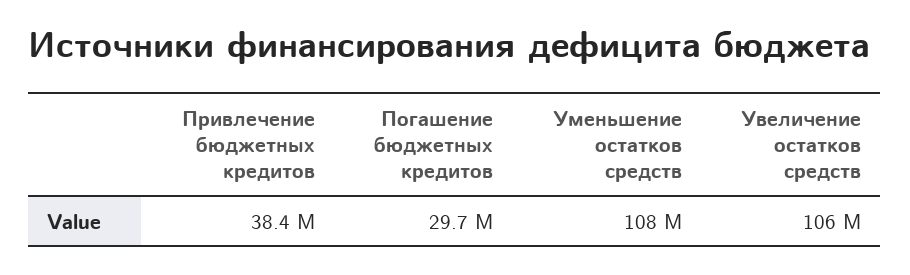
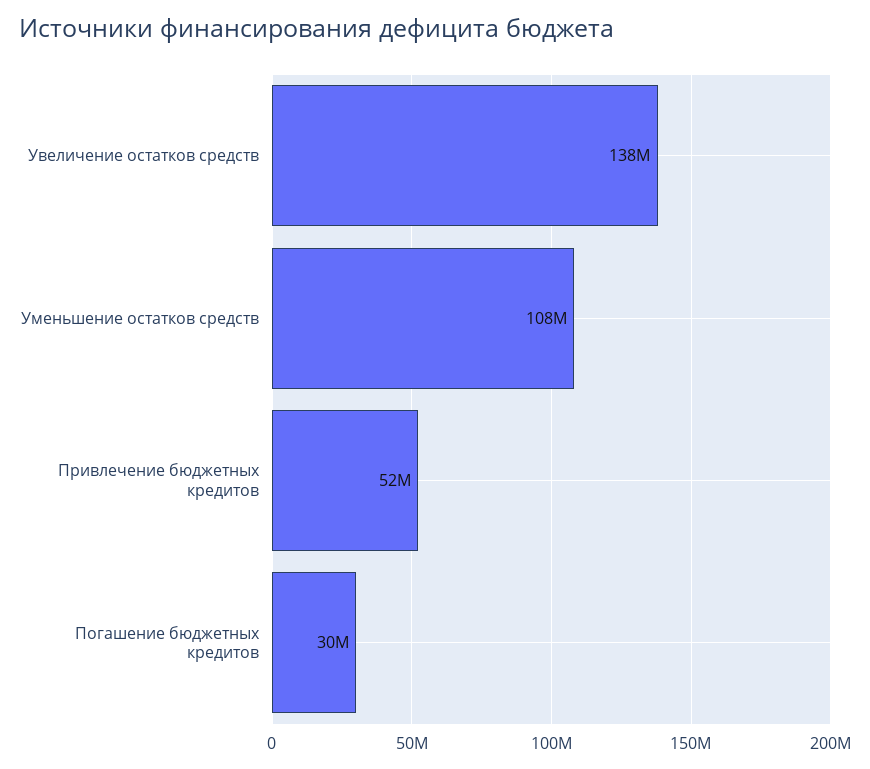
  {
-   "Привлечение бюджетных кредитов": 38400000,
+   "Привлечение бюджетных кредитов": 52000000,
    "Погашение бюджетных кредитов": 29700000,
    "Уменьшение остатков средств": 108000000,
-   "Увеличение остатков средств": 106000000
+   "Увеличение остатков средств": 138000000
  }

